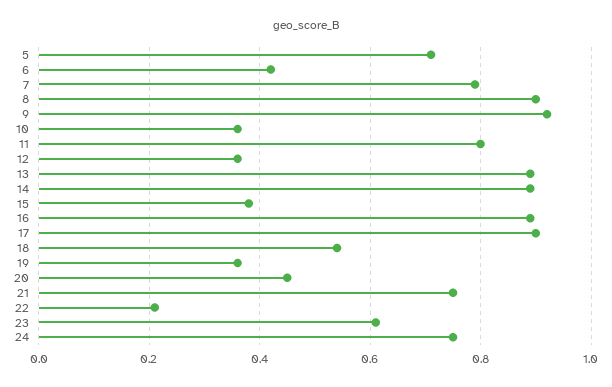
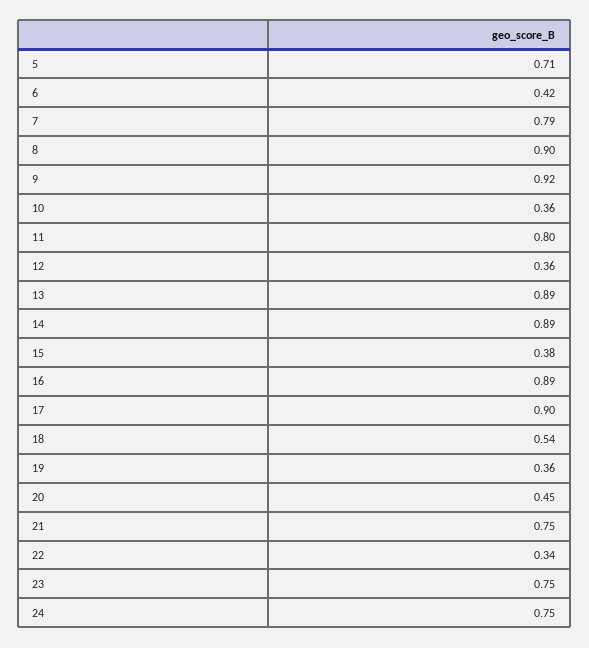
  {
    "5": 0.71,
    "6": 0.42,
    "7": 0.79,
    "8": 0.9,
    "9": 0.92,
    "10": 0.36,
    "11": 0.8,
    "12": 0.36,
    "13": 0.89,
    "14": 0.89,
    "15": 0.38,
    "16": 0.89,
    "17": 0.9,
    "18": 0.54,
    "19": 0.36,
    "20": 0.45,
    "21": 0.75,
-   "22": 0.2,
+   "22": 0.34,
-   "23": 0.6,
+   "23": 0.75,
    "24": 0.75
  }

